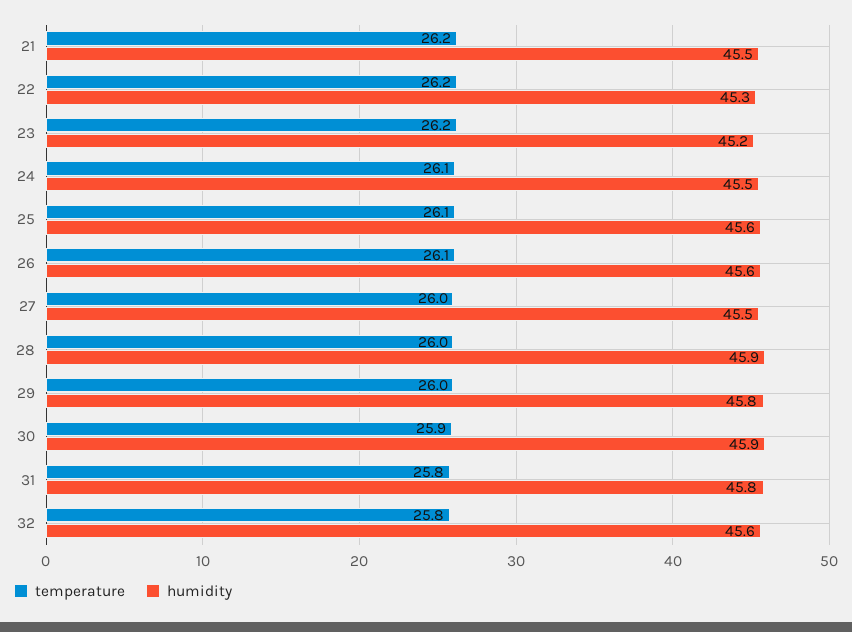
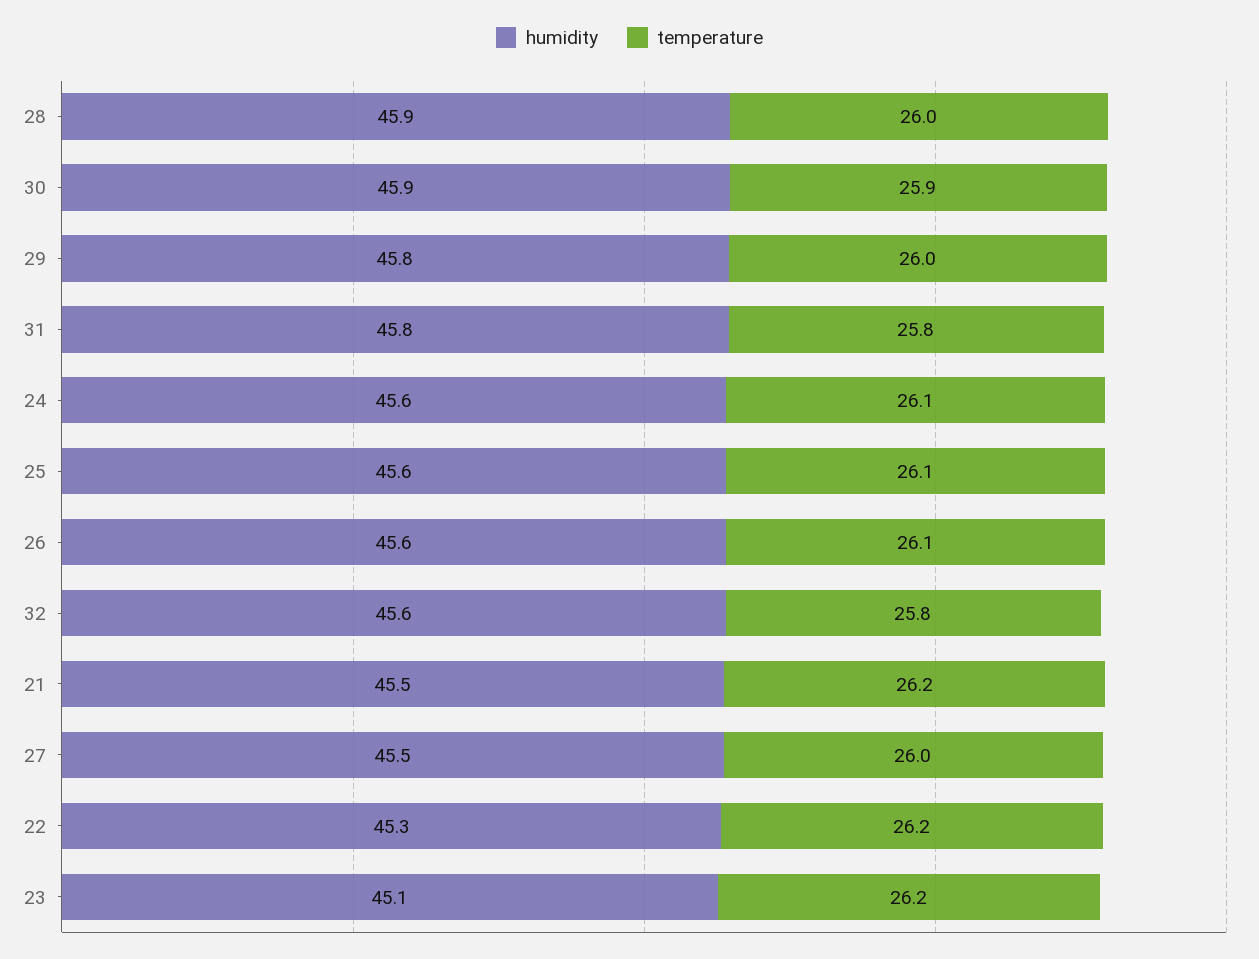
  {
    "temperature": {
      "21": 26.2,
      "22": 26.2,
      "23": 26.2,
      "24": 26.1,
      "25": 26.1,
      "26": 26.1,
      "27": 26,
      "28": 26,
      "29": 26,
      "30": 25.9,
      "31": 25.8,
      "32": 25.8
    },
    "humidity": {
      "21": 45.5,
      "22": 45.3,
-     "23": 45.2,
+     "23": 45.1,
-     "24": 45.5,
+     "24": 45.6,
      "25": 45.6,
      "26": 45.6,
      "27": 45.5,
      "28": 45.9,
      "29": 45.8,
      "30": 45.9,
      "31": 45.8,
      "32": 45.6
    }
  }

